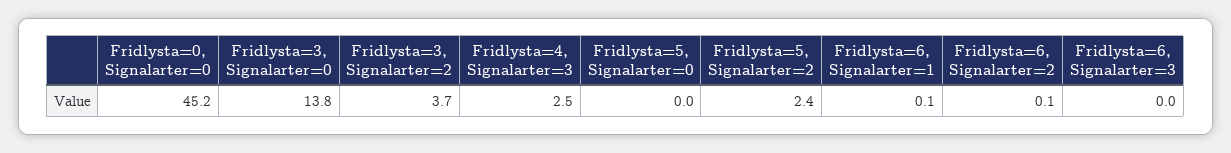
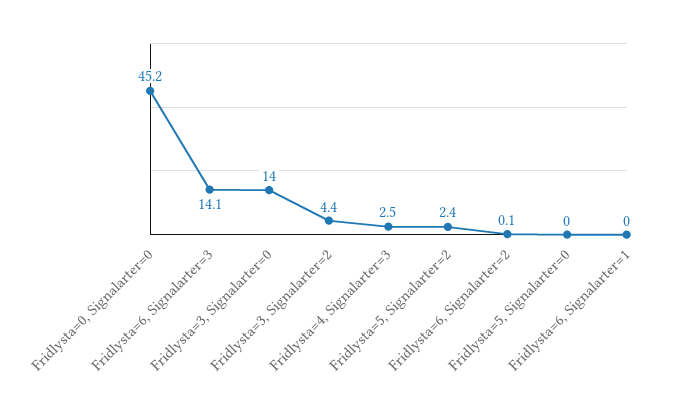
  {
    "Fridlysta=0, Signalarter=0": 45.2,
-   "Fridlysta=3, Signalarter=0": 13.8,
+   "Fridlysta=3, Signalarter=0": 14,
-   "Fridlysta=3, Signalarter=2": 3.7,
+   "Fridlysta=3, Signalarter=2": 4.4,
    "Fridlysta=4, Signalarter=3": 2.5,
    "Fridlysta=5, Signalarter=0": 0,
    "Fridlysta=5, Signalarter=2": 2.4,
-   "Fridlysta=6, Signalarter=1": 0.1,
+   "Fridlysta=6, Signalarter=1": 0,
    "Fridlysta=6, Signalarter=2": 0.1,
-   "Fridlysta=6, Signalarter=3": 0
+   "Fridlysta=6, Signalarter=3": 14.1
  }

